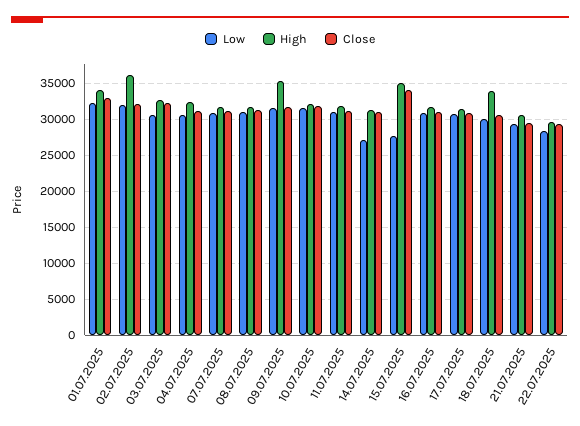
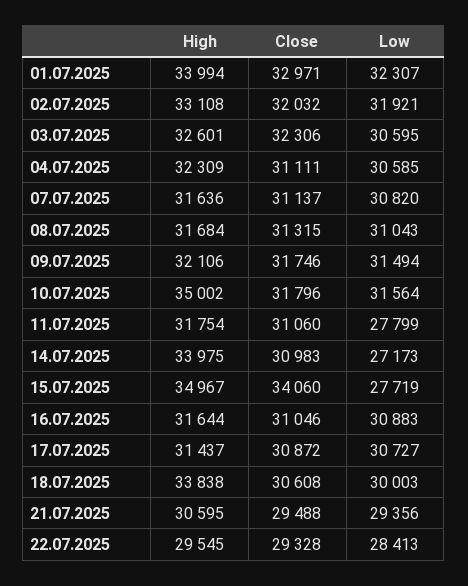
  {
    "Low": {
      "01.07.2025": 32307,
      "02.07.2025": 31921,
      "03.07.2025": 30595,
      "04.07.2025": 30585,
      "07.07.2025": 30820,
      "08.07.2025": 31043,
      "09.07.2025": 31494,
      "10.07.2025": 31564,
-     "11.07.2025": 31000,
+     "11.07.2025": 27799,
      "14.07.2025": 27173,
      "15.07.2025": 27719,
      "16.07.2025": 30883,
      "17.07.2025": 30727,
      "18.07.2025": 30003,
      "21.07.2025": 29356,
      "22.07.2025": 28413
    },
    "High": {
      "01.07.2025": 33994,
-     "02.07.2025": 36000,
+     "02.07.2025": 33108,
      "03.07.2025": 32601,
      "04.07.2025": 32309,
      "07.07.2025": 31636,
      "08.07.2025": 31684,
-     "09.07.2025": 35000,
+     "09.07.2025": 32106,
-     "10.07.2025": 32000,
+     "10.07.2025": 35002,
      "11.07.2025": 31754,
-     "14.07.2025": 31000,
+     "14.07.2025": 33975,
      "15.07.2025": 34967,
      "16.07.2025": 31644,
      "17.07.2025": 31437,
      "18.07.2025": 33838,
      "21.07.2025": 30595,
      "22.07.2025": 29545
    },
    "Close": {
      "01.07.2025": 32971,
      "02.07.2025": 32032,
      "03.07.2025": 32306,
      "04.07.2025": 31111,
      "07.07.2025": 31137,
      "08.07.2025": 31315,
      "09.07.2025": 31746,
      "10.07.2025": 31796,
      "11.07.2025": 31060,
      "14.07.2025": 30983,
      "15.07.2025": 34060,
      "16.07.2025": 31046,
      "17.07.2025": 30872,
      "18.07.2025": 30608,
      "21.07.2025": 29488,
      "22.07.2025": 29328
    }
  }

